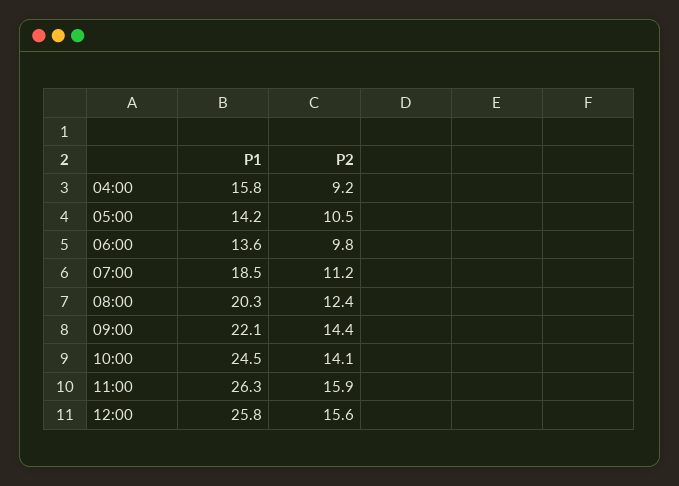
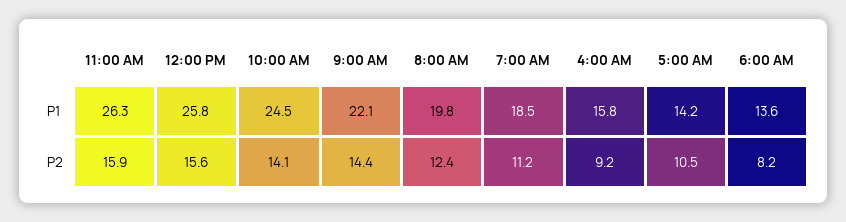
  {
    "P1": {
      "04:00": 15.8,
      "05:00": 14.2,
      "06:00": 13.6,
      "07:00": 18.5,
-     "08:00": 20.3,
+     "08:00": 19.8,
      "09:00": 22.1,
      "10:00": 24.5,
      "11:00": 26.3,
      "12:00": 25.8
    },
    "P2": {
      "04:00": 9.2,
      "05:00": 10.5,
-     "06:00": 9.8,
+     "06:00": 8.2,
      "07:00": 11.2,
      "08:00": 12.4,
      "09:00": 14.4,
      "10:00": 14.1,
      "11:00": 15.9,
      "12:00": 15.6
    }
  }

